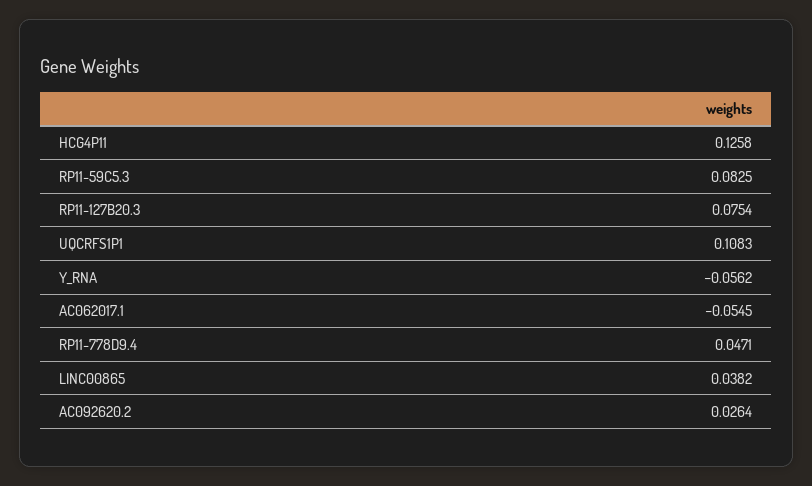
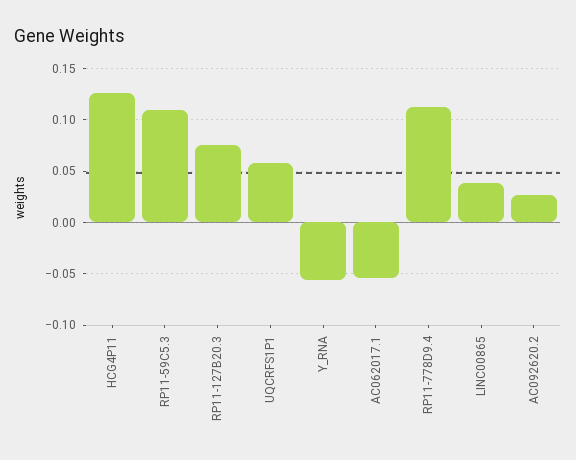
  {
    "HCG4P11": 0.1258,
-   "RP11-59C5.3": 0.0825,
+   "RP11-59C5.3": 0.11,
    "RP11-127B20.3": 0.0754,
-   "UQCRFS1P1": 0.1083,
+   "UQCRFS1P1": 0.06,
    "Y_RNA": -0.0562,
    "AC062017.1": -0.0545,
-   "RP11-778D9.4": 0.0471,
+   "RP11-778D9.4": 0.11,
    "LINC00865": 0.0382,
    "AC092620.2": 0.0264
  }

